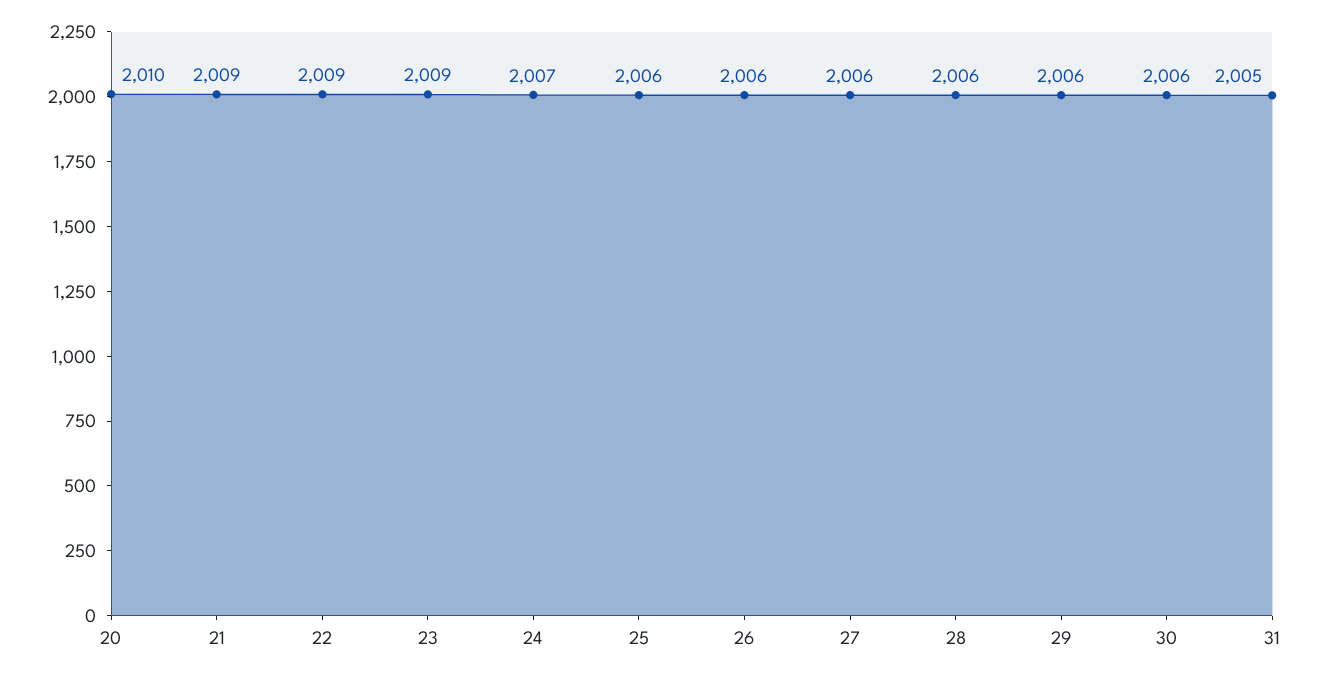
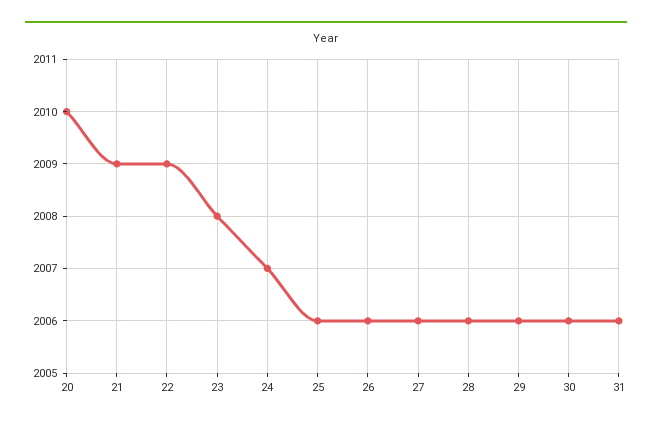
  {
    "20": 2010,
    "21": 2009,
    "22": 2009,
-   "23": 2009,
+   "23": 2008,
    "24": 2007,
    "25": 2006,
    "26": 2006,
    "27": 2006,
    "28": 2006,
    "29": 2006,
    "30": 2006,
-   "31": 2005
+   "31": 2006
  }

